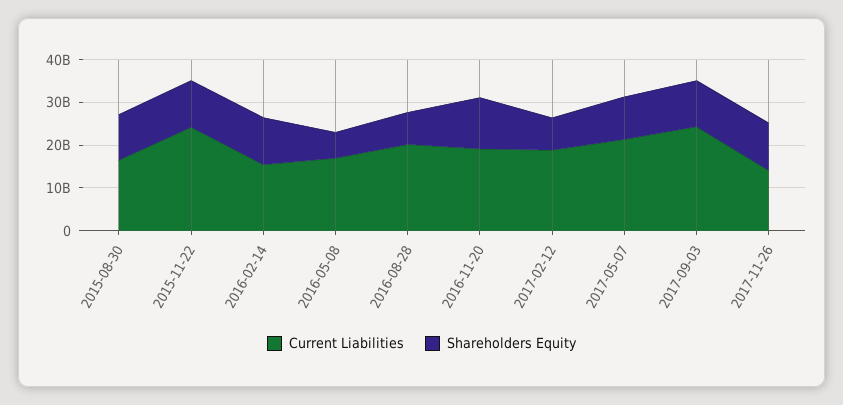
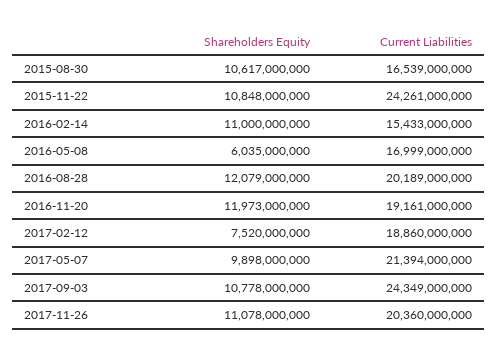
  {
    "Current Liabilities": {
      "2015-08-30": 16539000000,
      "2015-11-22": 24261000000,
      "2016-02-14": 15433000000,
      "2016-05-08": 16999000000,
      "2016-08-28": 20189000000,
      "2016-11-20": 19161000000,
      "2017-02-12": 18860000000,
      "2017-05-07": 21394000000,
      "2017-09-03": 24349000000,
-     "2017-11-26": 14000000000
+     "2017-11-26": 20360000000
    },
    "Shareholders Equity": {
      "2015-08-30": 10617000000,
      "2015-11-22": 10848000000,
      "2016-02-14": 11000000000,
      "2016-05-08": 6035000000,
-     "2016-08-28": 8000000000,
+     "2016-08-28": 12079000000,
      "2016-11-20": 11973000000,
      "2017-02-12": 7520000000,
      "2017-05-07": 9898000000,
      "2017-09-03": 10778000000,
      "2017-11-26": 11078000000
    }
  }

